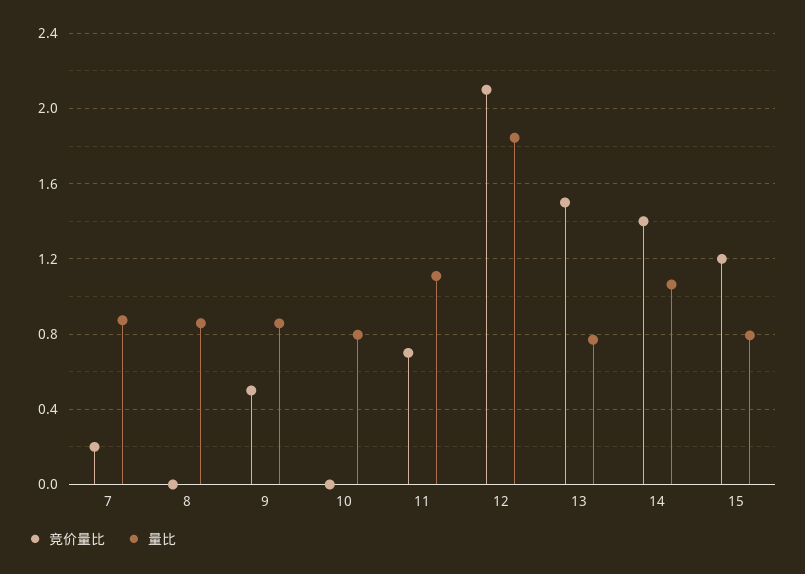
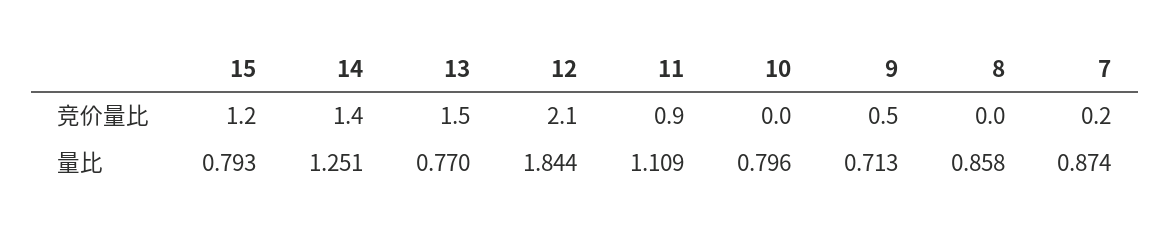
  {
    "竞价量比": {
      "7": 0.2,
      "8": 0,
      "9": 0.5,
      "10": 0,
-     "11": 0.7,
+     "11": 0.9,
      "12": 2.1,
      "13": 1.5,
      "14": 1.4,
      "15": 1.2
    },
    "量比": {
      "7": 0.874,
      "8": 0.858,
-     "9": 0.85,
+     "9": 0.713,
      "10": 0.796,
      "11": 1.109,
      "12": 1.844,
      "13": 0.77,
-     "14": 1.05,
+     "14": 1.251,
      "15": 0.793
    }
  }

